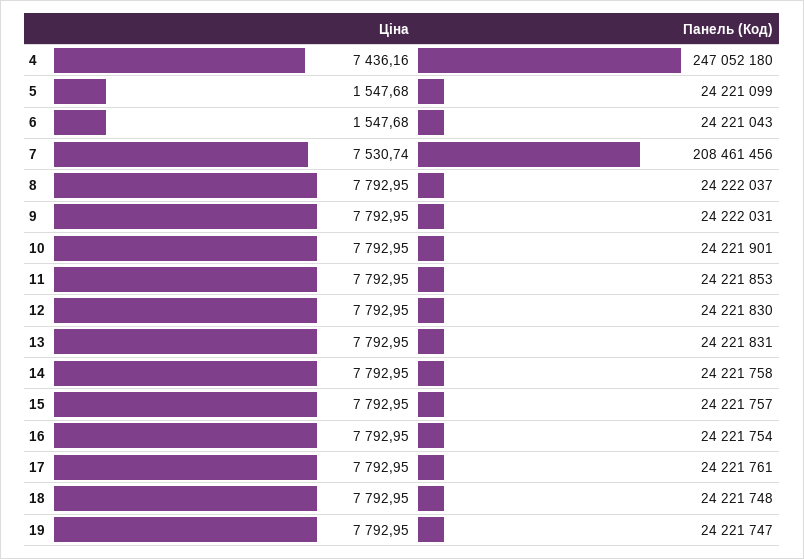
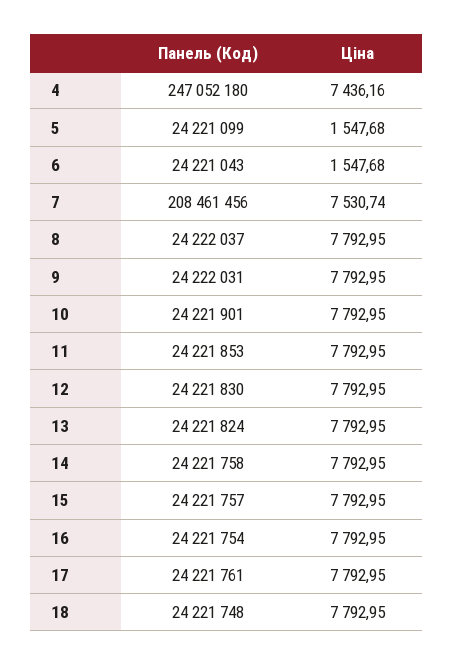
  {
    "Ціна": {
      "4": 7436.16,
      "5": 1547.68,
      "6": 1547.68,
      "7": 7530.74,
      "8": 7792.95,
      "9": 7792.95,
      "10": 7792.95,
      "11": 7792.95,
      "12": 7792.95,
      "13": 7792.95,
      "14": 7792.95,
      "15": 7792.95,
      "16": 7792.95,
      "17": 7792.95,
-     "18": 7792.95,
+     "18": 7792.95
-     "19": 7792.95
    },
    "Панель (Код)": {
      "4": 247052180,
      "5": 24221099,
      "6": 24221043,
      "7": 208461456,
      "8": 24222037,
      "9": 24222031,
      "10": 24221901,
      "11": 24221853,
      "12": 24221830,
-     "13": 24221831,
+     "13": 24221824,
      "14": 24221758,
      "15": 24221757,
      "16": 24221754,
      "17": 24221761,
-     "18": 24221748,
+     "18": 24221748
-     "19": 24221747
    }
  }

